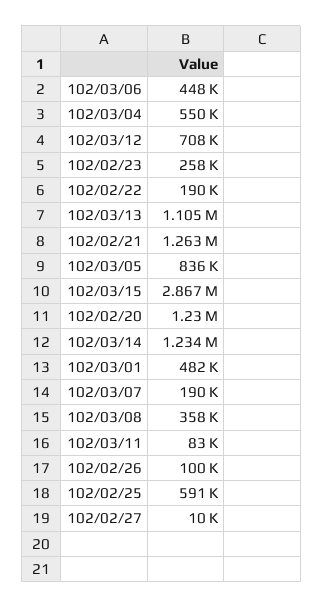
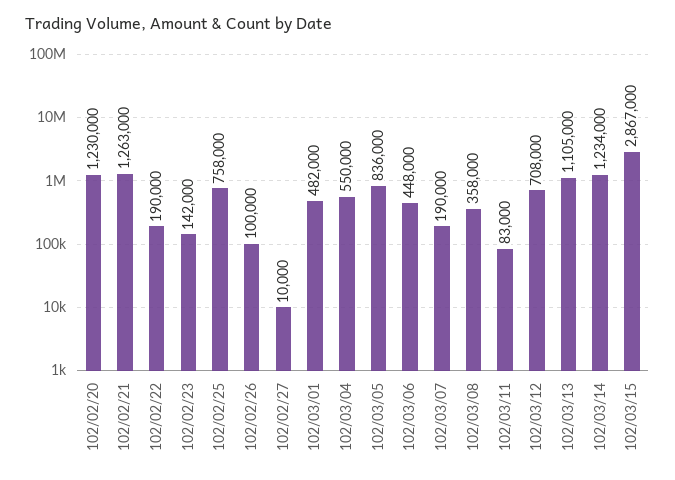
  {
    "102/03/06": 448000,
    "102/03/04": 550000,
    "102/03/12": 708000,
-   "102/02/23": 258000,
+   "102/02/23": 142000,
    "102/02/22": 190000,
    "102/03/13": 1105000,
    "102/02/21": 1263000,
    "102/03/05": 836000,
    "102/03/15": 2867000,
    "102/02/20": 1230000,
    "102/03/14": 1234000,
    "102/03/01": 482000,
    "102/03/07": 190000,
    "102/03/08": 358000,
    "102/03/11": 83000,
    "102/02/26": 100000,
-   "102/02/25": 591000,
+   "102/02/25": 758000,
    "102/02/27": 10000
  }

